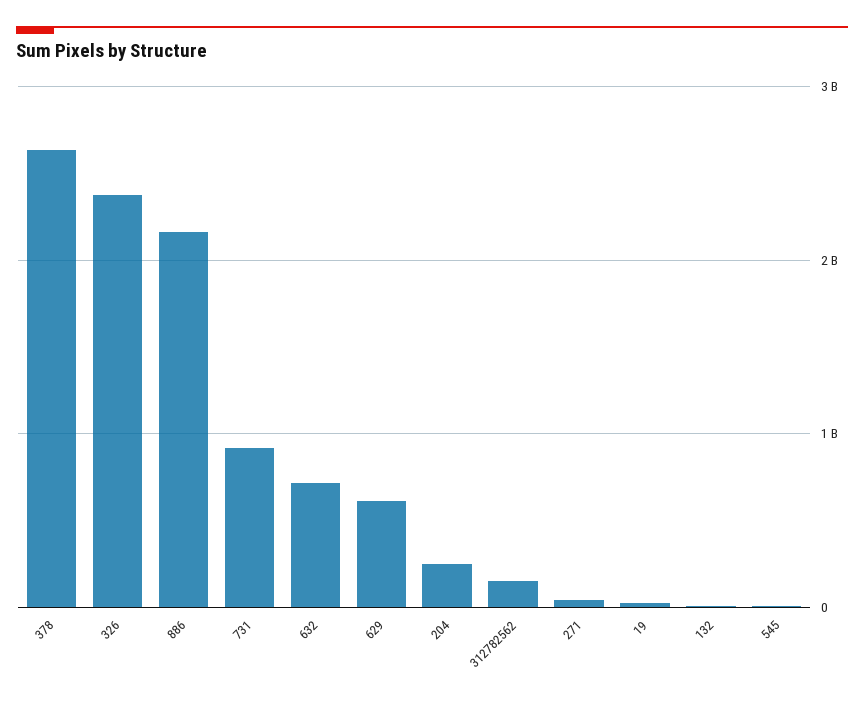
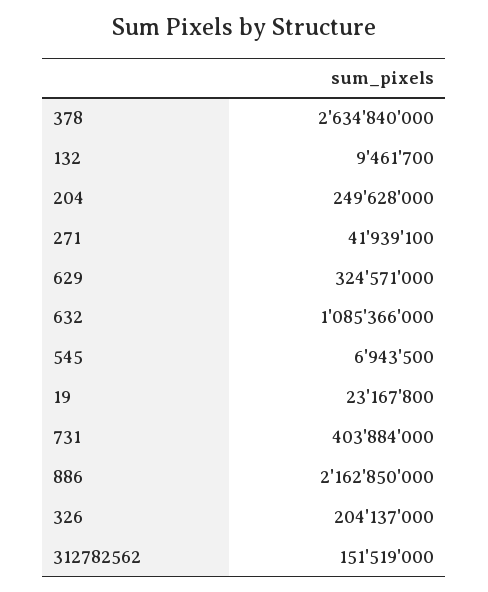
  {
    "378": 2634840000,
-   "326": 2400000000,
+   "326": 204137000,
    "886": 2162850000,
-   "731": 900000000,
+   "731": 403884000,
-   "632": 700000000,
+   "632": 1085366000,
-   "629": 600000000,
+   "629": 324571000,
    "204": 249628000,
    "312782562": 151519000,
    "271": 41939100,
    "19": 23167800,
    "132": 9461700,
    "545": 6943500
  }

